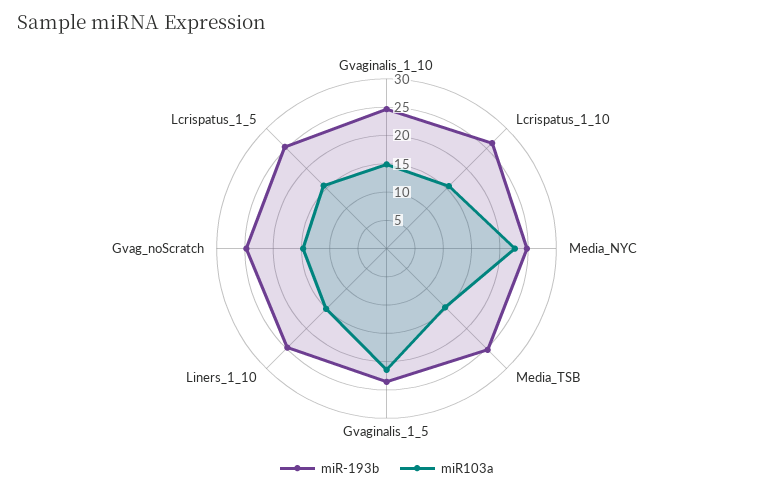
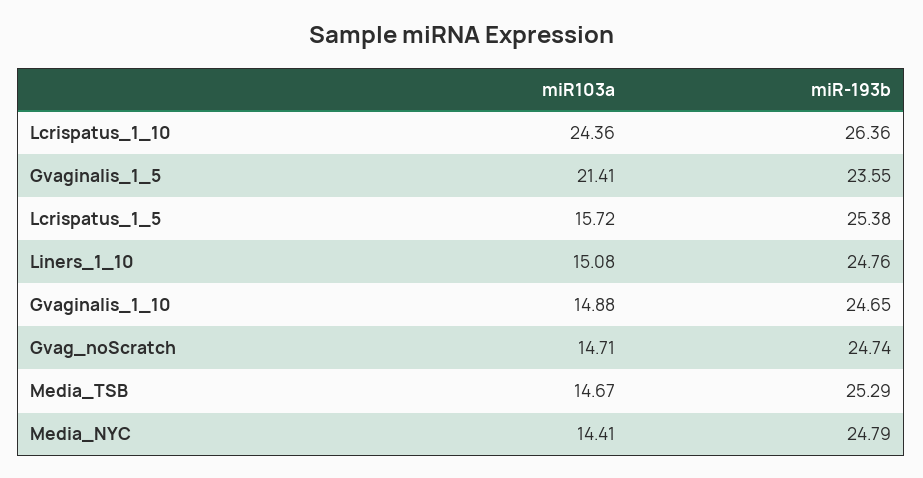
  {
    "miR-193b": {
      "Gvaginalis_1_10": 24.65,
      "Lcrispatus_1_10": 26.36,
      "Media_NYC": 24.79,
      "Media_TSB": 25.29,
      "Gvaginalis_1_5": 23.55,
      "Liners_1_10": 24.76,
      "Gvag_noScratch": 24.74,
      "Lcrispatus_1_5": 25.38
    },
    "miR103a": {
      "Gvaginalis_1_10": 14.88,
-     "Lcrispatus_1_10": 15,
+     "Lcrispatus_1_10": 24.36,
-     "Media_NYC": 22.5,
+     "Media_NYC": 14.41,
      "Media_TSB": 14.67,
      "Gvaginalis_1_5": 21.41,
      "Liners_1_10": 15.08,
      "Gvag_noScratch": 14.71,
      "Lcrispatus_1_5": 15.72
    }
  }

